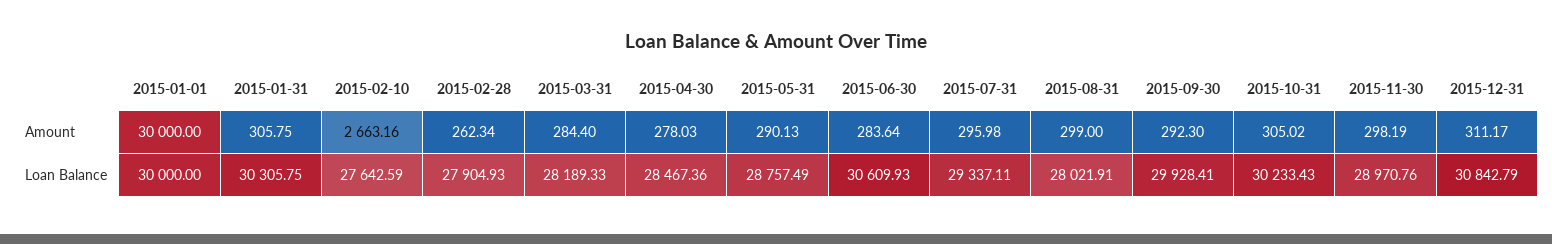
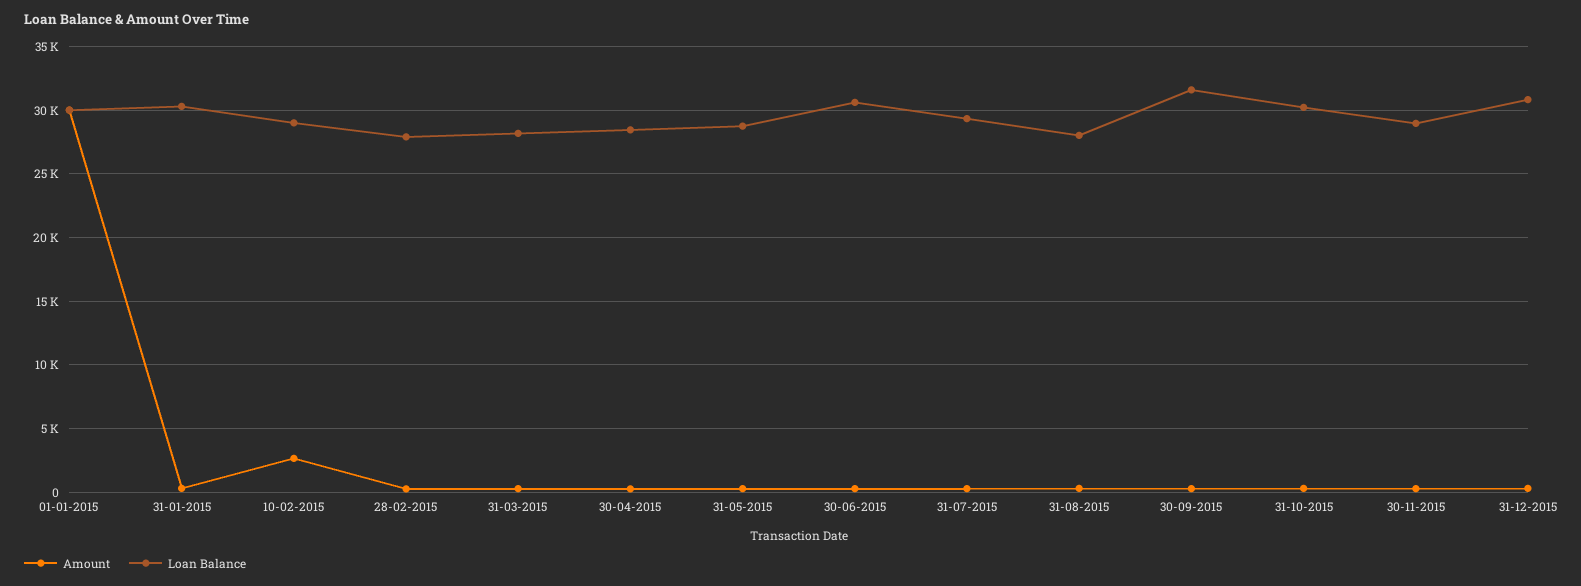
  {
    "Amount": {
      "2015-01-01": 30000,
      "2015-01-31": 305.75,
      "2015-02-10": 2663.16,
      "2015-02-28": 262.34,
      "2015-03-31": 284.4,
      "2015-04-30": 278.03,
      "2015-05-31": 290.13,
      "2015-06-30": 283.64,
      "2015-07-31": 295.98,
      "2015-08-31": 299,
      "2015-09-30": 292.3,
      "2015-10-31": 305.02,
      "2015-11-30": 298.19,
      "2015-12-31": 311.17
    },
    "Loan Balance": {
      "2015-01-01": 30000,
      "2015-01-31": 30305.75,
-     "2015-02-10": 27642.59,
+     "2015-02-10": 29000,
      "2015-02-28": 27904.93,
      "2015-03-31": 28189.33,
      "2015-04-30": 28467.36,
      "2015-05-31": 28757.49,
      "2015-06-30": 30609.93,
      "2015-07-31": 29337.11,
      "2015-08-31": 28021.91,
-     "2015-09-30": 29928.41,
+     "2015-09-30": 31500,
      "2015-10-31": 30233.43,
      "2015-11-30": 28970.76,
      "2015-12-31": 30842.79
    }
  }

